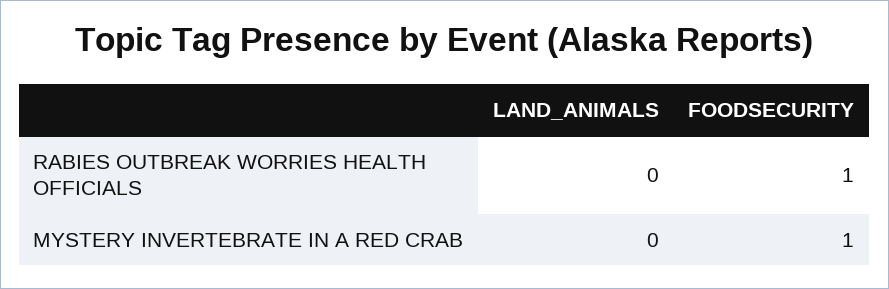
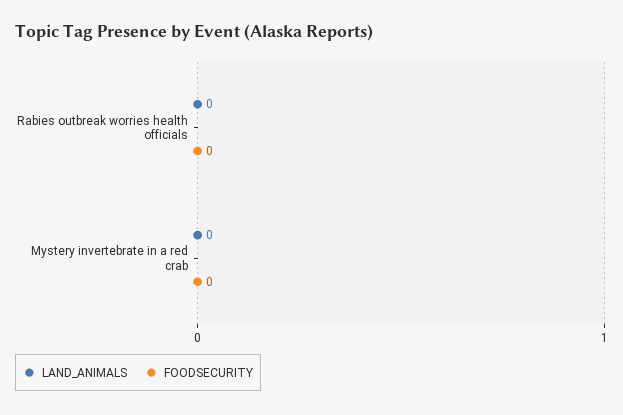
  {
    "LAND_ANIMALS": {
      "RABIES OUTBREAK WORRIES HEALTH OFFICIALS": 0,
      "MYSTERY INVERTEBRATE IN A RED CRAB": 0
    },
    "FOODSECURITY": {
-     "RABIES OUTBREAK WORRIES HEALTH OFFICIALS": 1,
+     "RABIES OUTBREAK WORRIES HEALTH OFFICIALS": 0,
-     "MYSTERY INVERTEBRATE IN A RED CRAB": 1
+     "MYSTERY INVERTEBRATE IN A RED CRAB": 0
    }
  }

